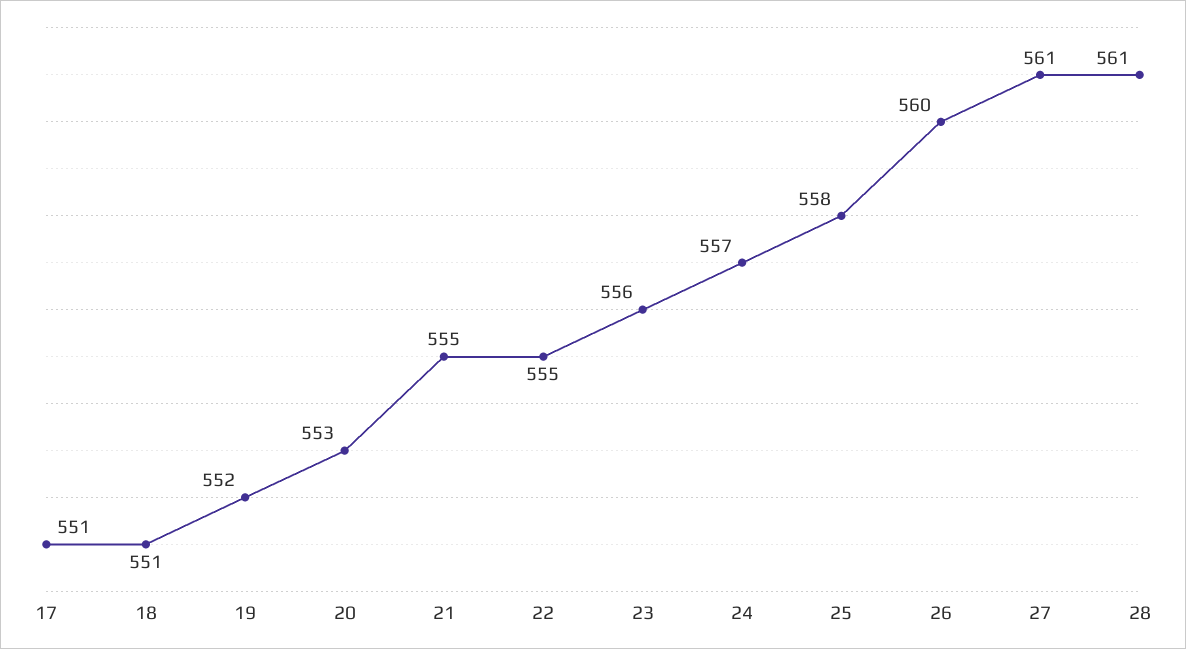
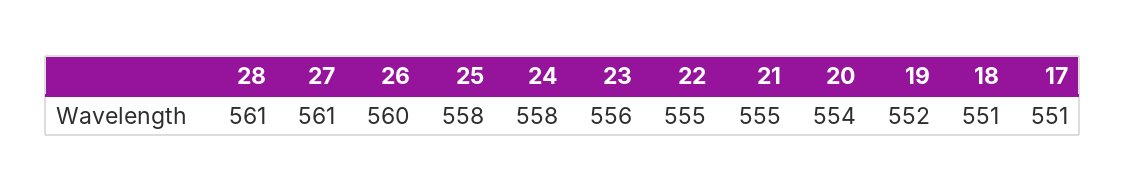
  {
    "17": 551,
    "18": 551,
    "19": 552,
-   "20": 553,
+   "20": 554,
    "21": 555,
    "22": 555,
    "23": 556,
-   "24": 557,
+   "24": 558,
    "25": 558,
    "26": 560,
    "27": 561,
    "28": 561
  }

